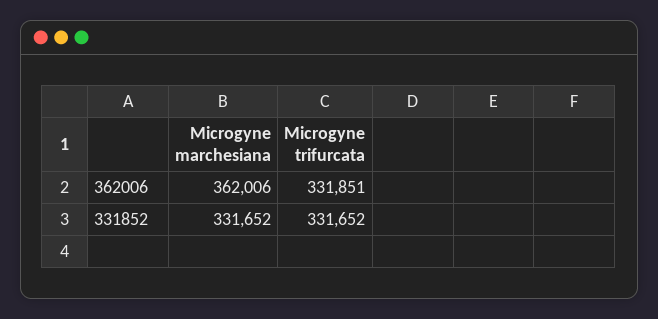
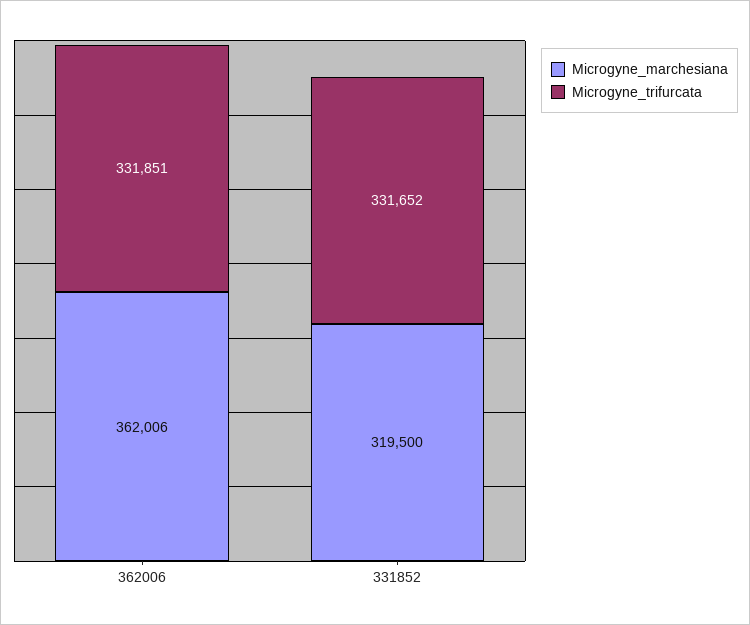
  {
    "Microgyne marchesiana": {
      "362006": 362006,
-     "331852": 331652
+     "331852": 319500
    },
    "Microgyne trifurcata": {
      "362006": 331851,
      "331852": 331652
    }
  }

